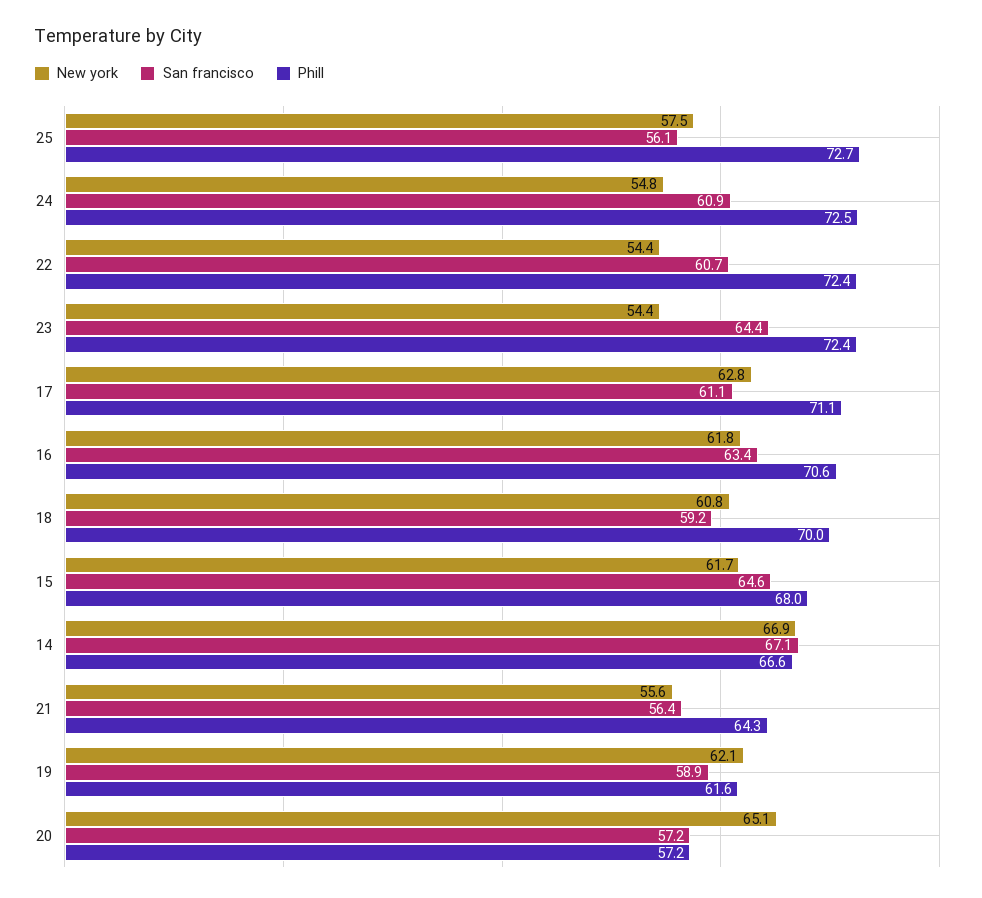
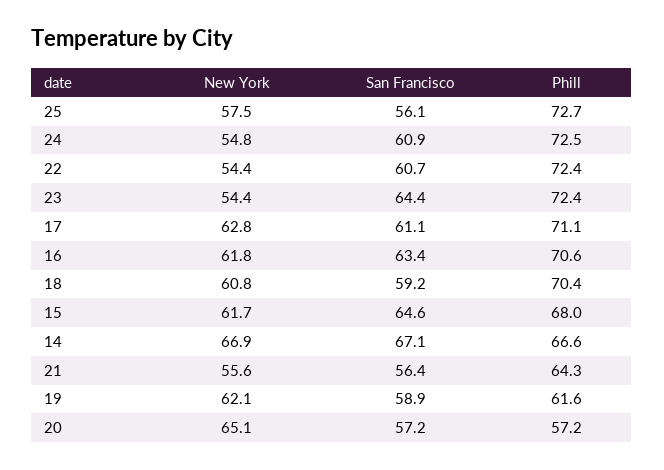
  {
    "New york": {
      "25": 57.5,
      "24": 54.8,
      "22": 54.4,
      "23": 54.4,
      "17": 62.8,
      "16": 61.8,
      "18": 60.8,
      "15": 61.7,
      "14": 66.9,
      "21": 55.6,
      "19": 62.1,
      "20": 65.1
    },
    "San francisco": {
      "25": 56.1,
      "24": 60.9,
      "22": 60.7,
      "23": 64.4,
      "17": 61.1,
      "16": 63.4,
      "18": 59.2,
      "15": 64.6,
      "14": 67.1,
      "21": 56.4,
      "19": 58.9,
      "20": 57.2
    },
    "Phill": {
      "25": 72.7,
      "24": 72.5,
      "22": 72.4,
      "23": 72.4,
      "17": 71.1,
      "16": 70.6,
-     "18": 70,
+     "18": 70.4,
      "15": 68,
      "14": 66.6,
      "21": 64.3,
      "19": 61.6,
      "20": 57.2
    }
  }

